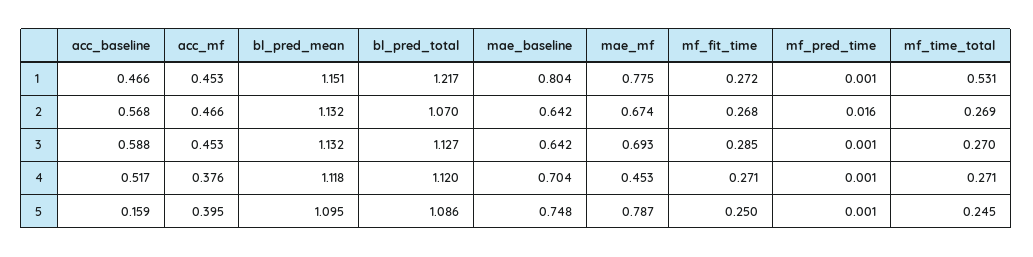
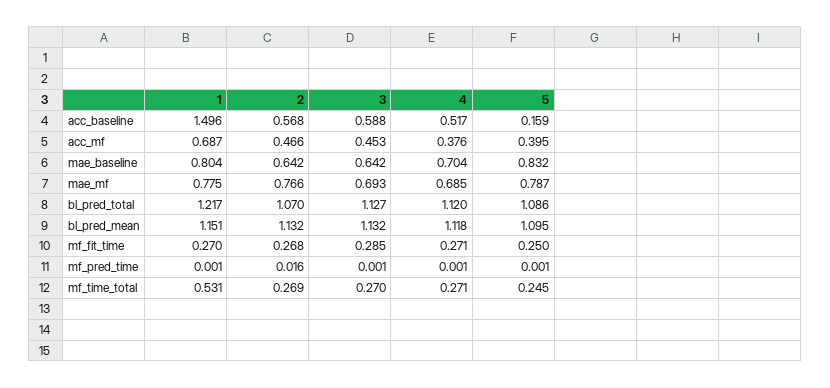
  {
    "acc_baseline": {
-     "1": 0.466,
+     "1": 1.496,
      "2": 0.568,
      "3": 0.588,
      "4": 0.517,
      "5": 0.159
    },
    "acc_mf": {
-     "1": 0.453,
+     "1": 0.687,
      "2": 0.466,
      "3": 0.453,
      "4": 0.376,
      "5": 0.395
    },
    "bl_pred_mean": {
      "1": 1.151,
      "2": 1.132,
      "3": 1.132,
      "4": 1.118,
      "5": 1.095
    },
    "bl_pred_total": {
      "1": 1.217,
      "2": 1.07,
      "3": 1.127,
      "4": 1.12,
      "5": 1.086
    },
    "mae_baseline": {
      "1": 0.804,
      "2": 0.642,
      "3": 0.642,
      "4": 0.704,
-     "5": 0.748
+     "5": 0.832
    },
    "mae_mf": {
      "1": 0.775,
-     "2": 0.674,
+     "2": 0.766,
      "3": 0.693,
-     "4": 0.453,
+     "4": 0.685,
      "5": 0.787
    },
    "mf_fit_time": {
-     "1": 0.272,
+     "1": 0.27,
      "2": 0.268,
      "3": 0.285,
      "4": 0.271,
      "5": 0.25
    },
    "mf_pred_time": {
      "1": 0.001,
      "2": 0.016,
      "3": 0.001,
      "4": 0.001,
      "5": 0.001
    },
    "mf_time_total": {
      "1": 0.531,
      "2": 0.269,
      "3": 0.27,
      "4": 0.271,
      "5": 0.245
    }
  }

